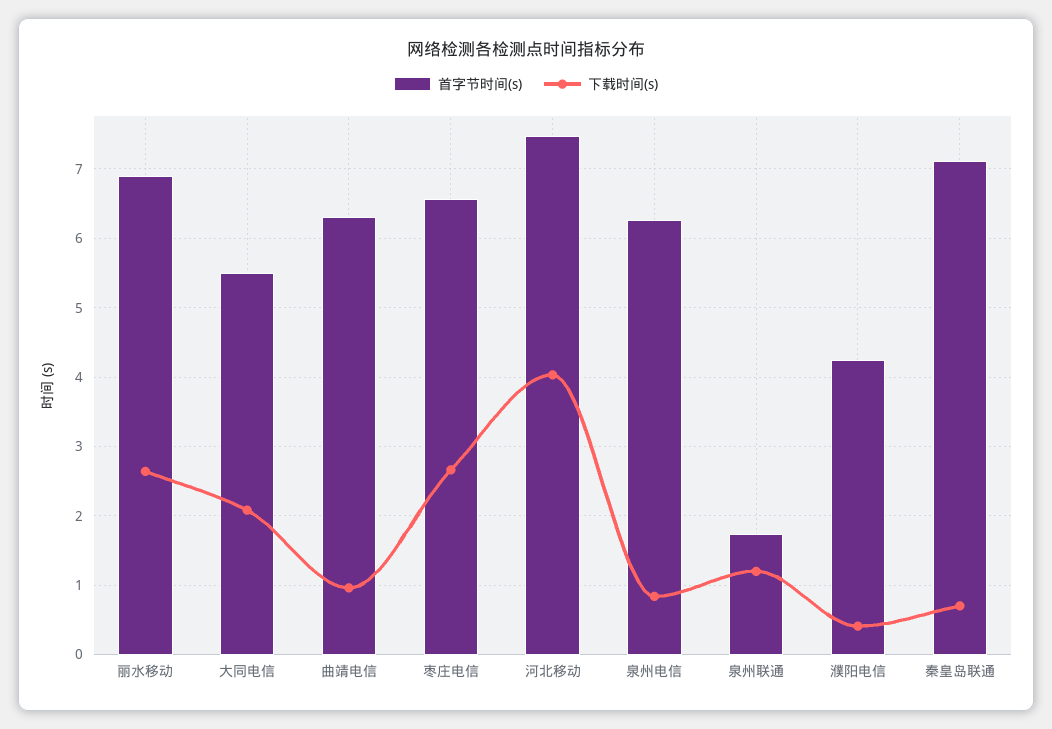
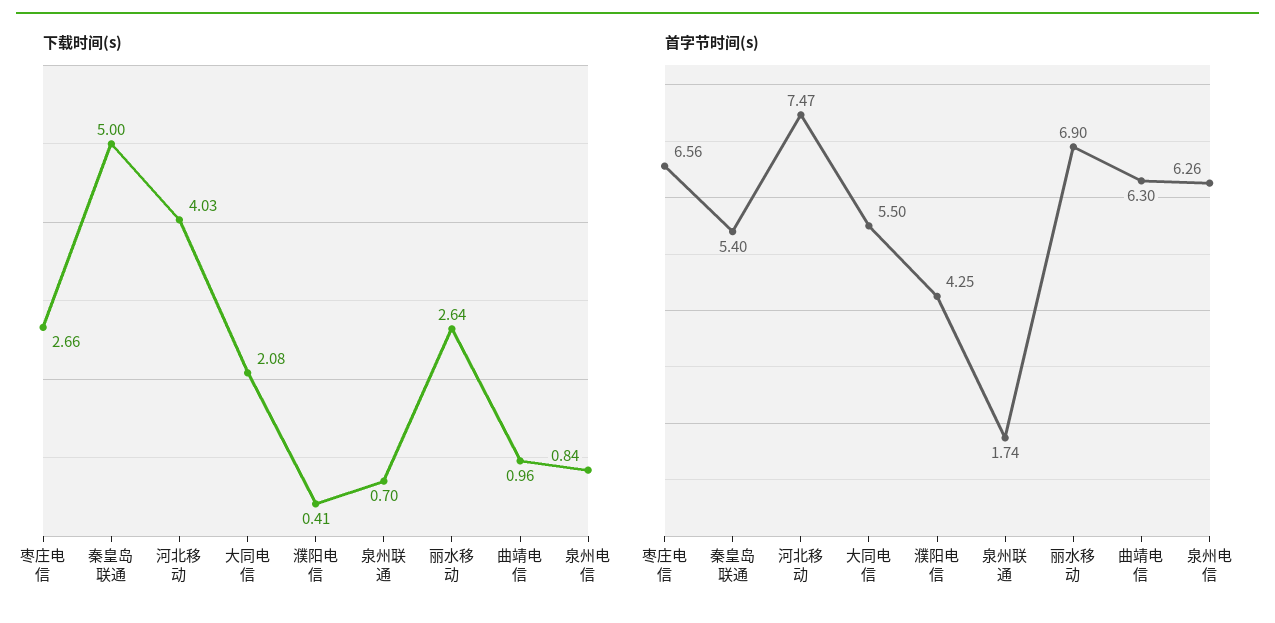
  {
    "首字节时间(s)": {
      "丽水移动": 6.9,
      "大同电信": 5.5,
      "曲靖电信": 6.3,
      "枣庄电信": 6.56,
      "河北移动": 7.47,
      "泉州电信": 6.26,
      "泉州联通": 1.74,
      "濮阳电信": 4.25,
-     "秦皇岛联通": 7.1
+     "秦皇岛联通": 5.4
    },
    "下载时间(s)": {
      "丽水移动": 2.64,
      "大同电信": 2.08,
      "曲靖电信": 0.96,
      "枣庄电信": 2.66,
      "河北移动": 4.03,
      "泉州电信": 0.84,
-     "泉州联通": 1.2,
+     "泉州联通": 0.7,
      "濮阳电信": 0.41,
-     "秦皇岛联通": 0.7
+     "秦皇岛联通": 5
    }
  }

